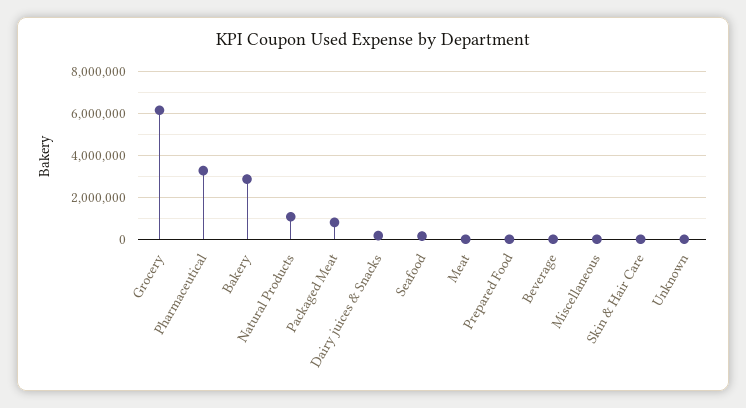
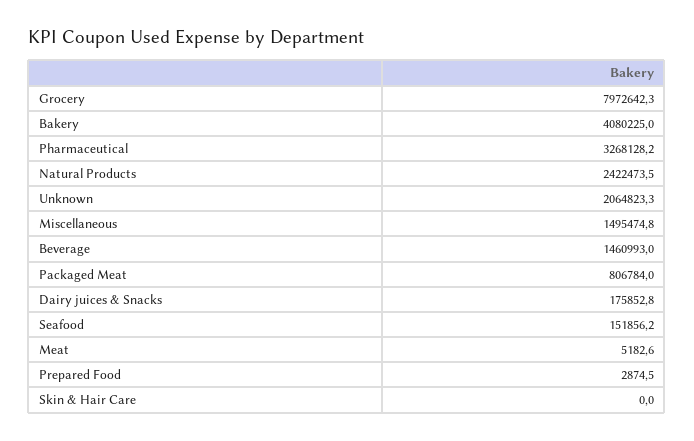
  {
-   "Grocery": 6000000,
+   "Grocery": 7972642.3,
    "Pharmaceutical": 3268128.2,
-   "Bakery": 3000000,
+   "Bakery": 4080225,
-   "Natural Products": 1000000,
+   "Natural Products": 2422473.5,
    "Packaged Meat": 806784,
    "Dairy juices & Snacks": 175852.8,
    "Seafood": 151856.2,
    "Meat": 5182.6,
    "Prepared Food": 2874.5,
-   "Beverage": 0,
+   "Beverage": 1460993,
-   "Miscellaneous": 0,
+   "Miscellaneous": 1495474.8,
    "Skin & Hair Care": 0,
-   "Unknown": 0
+   "Unknown": 2064823.3
  }

